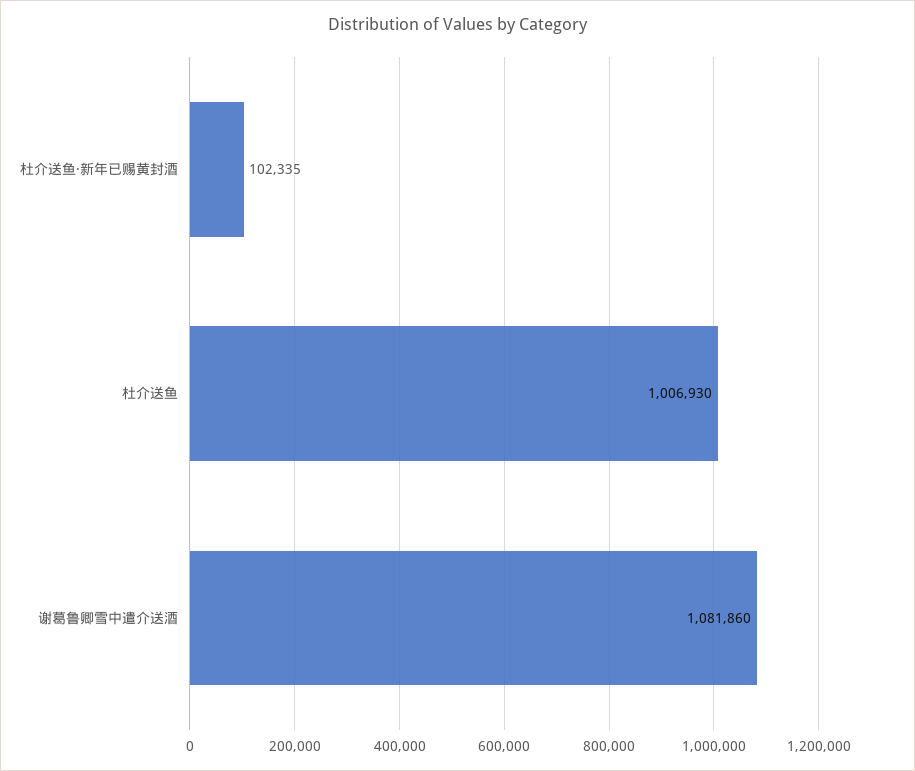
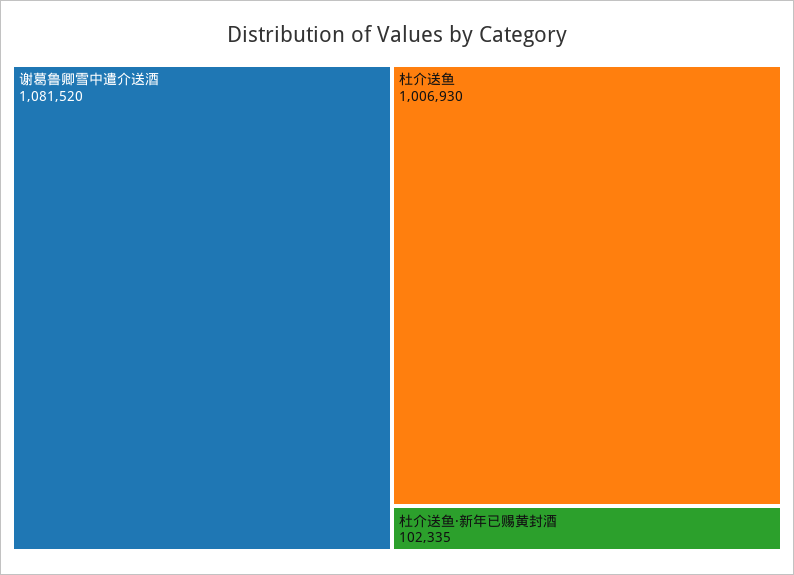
  {
    "杜介送鱼·新年已赐黄封酒": 102335,
    "杜介送鱼": 1006930,
-   "谢葛鲁卿雪中遣介送酒": 1081860
+   "谢葛鲁卿雪中遣介送酒": 1081520
  }

